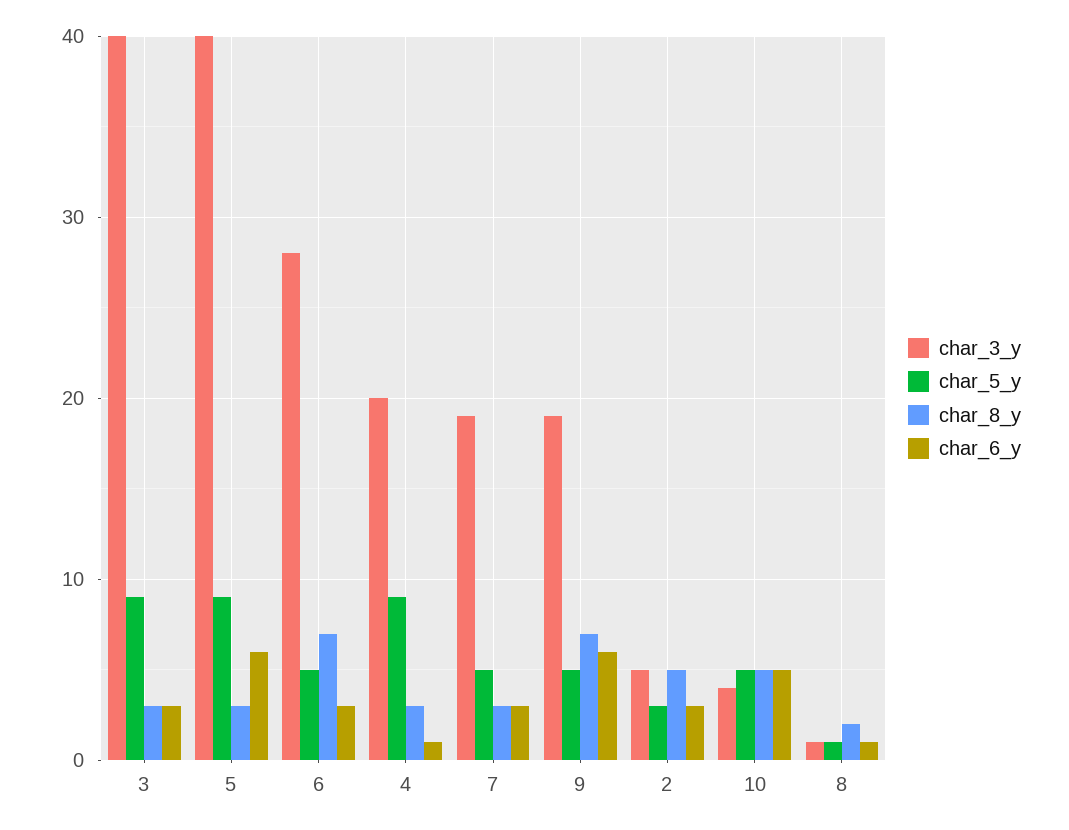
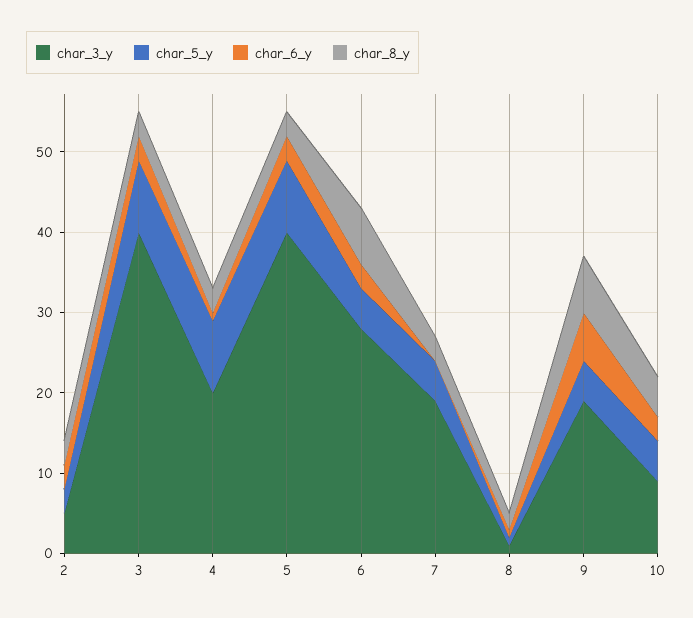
  {
    "char_3_y": {
      "3": 40,
      "5": 40,
      "6": 28,
      "4": 20,
      "7": 19,
      "9": 19,
      "2": 5,
-     "10": 4,
+     "10": 9,
      "8": 1
    },
    "char_5_y": {
      "3": 9,
      "5": 9,
      "6": 5,
      "4": 9,
      "7": 5,
      "9": 5,
      "2": 3,
      "10": 5,
      "8": 1
    },
    "char_8_y": {
      "3": 3,
      "5": 3,
      "6": 7,
      "4": 3,
      "7": 3,
      "9": 7,
-     "2": 5,
+     "2": 3,
      "10": 5,
      "8": 2
    },
    "char_6_y": {
      "3": 3,
-     "5": 6,
+     "5": 3,
      "6": 3,
      "4": 1,
-     "7": 3,
+     "7": 0,
      "9": 6,
      "2": 3,
-     "10": 5,
+     "10": 3,
      "8": 1
    }
  }

